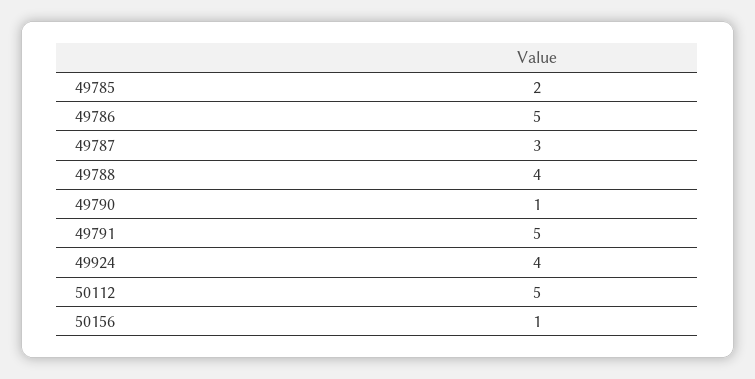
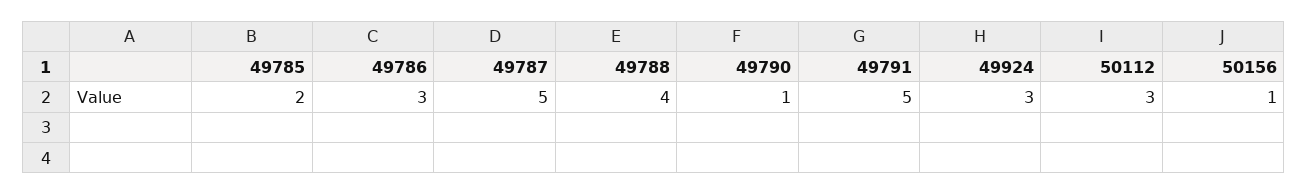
  {
    "49785": 2,
-   "49786": 5,
+   "49786": 3,
-   "49787": 3,
+   "49787": 5,
    "49788": 4,
    "49790": 1,
    "49791": 5,
-   "49924": 4,
+   "49924": 3,
-   "50112": 5,
+   "50112": 3,
    "50156": 1
  }

